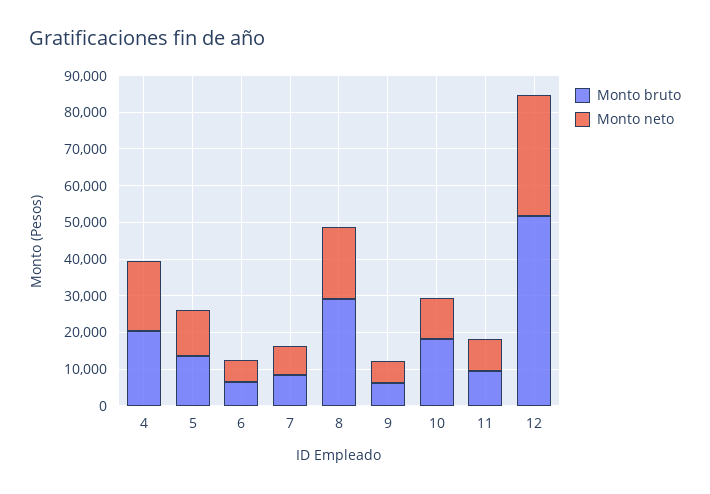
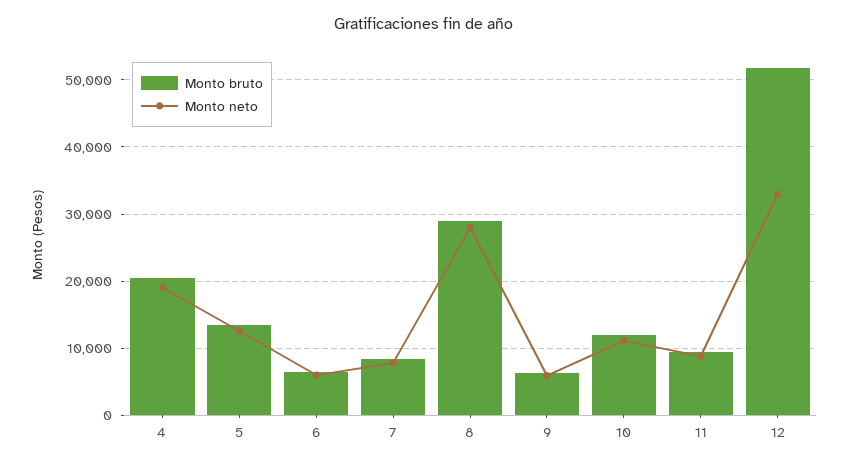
  {
    "Monto bruto": {
      "4": 20000,
      "5": 13000,
      "6": 6000,
      "7": 8000,
      "8": 29000,
      "9": 6000,
-     "10": 17500,
+     "10": 12000,
      "11": 9000,
      "12": 52000
    },
    "Monto neto": {
      "4": 19000,
      "5": 13000,
      "6": 6000,
      "7": 8000,
-     "8": 20000,
+     "8": 28000,
      "9": 6000,
      "10": 11000,
      "11": 9000,
      "12": 33000
    }
  }

